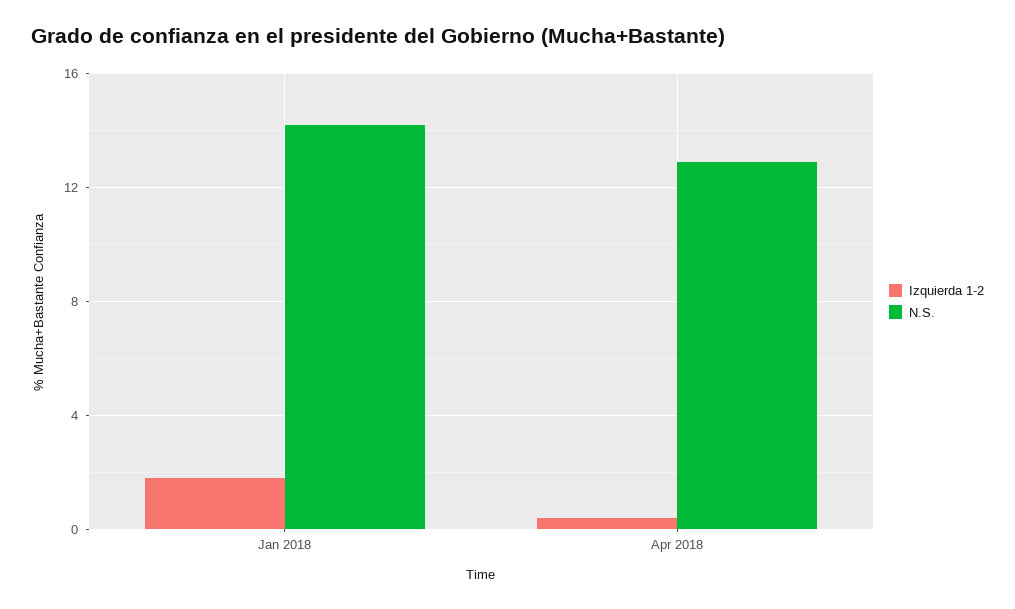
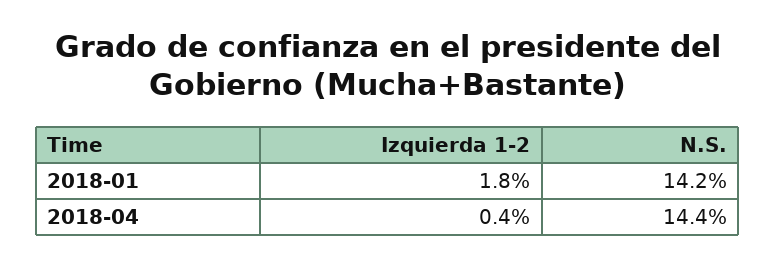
  {
    "Izquierda 1-2": {
      "Jan 2018": 1.8,
      "Apr 2018": 0.4
    },
    "N.S.": {
      "Jan 2018": 14.2,
-     "Apr 2018": 13
+     "Apr 2018": 14.4
    }
  }

